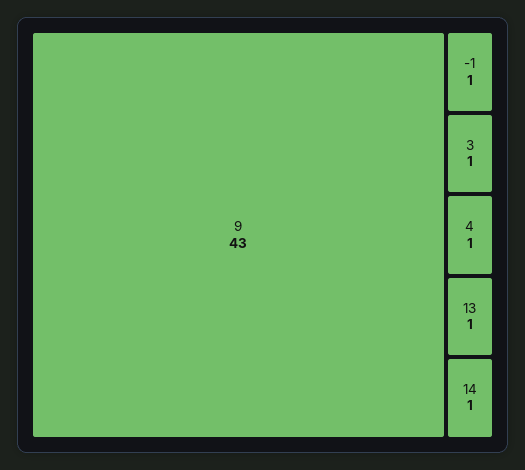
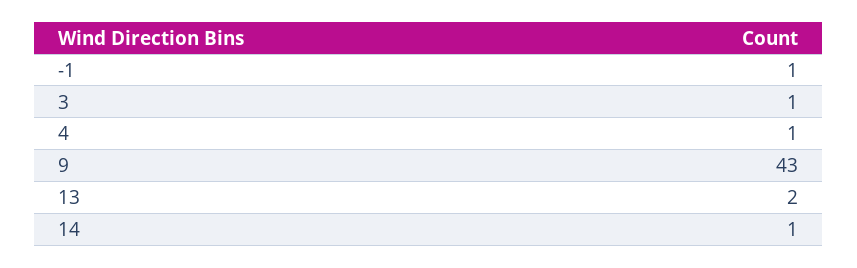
  {
    "9": 43,
    "-1": 1,
    "3": 1,
    "4": 1,
-   "13": 1,
+   "13": 2,
    "14": 1
  }

